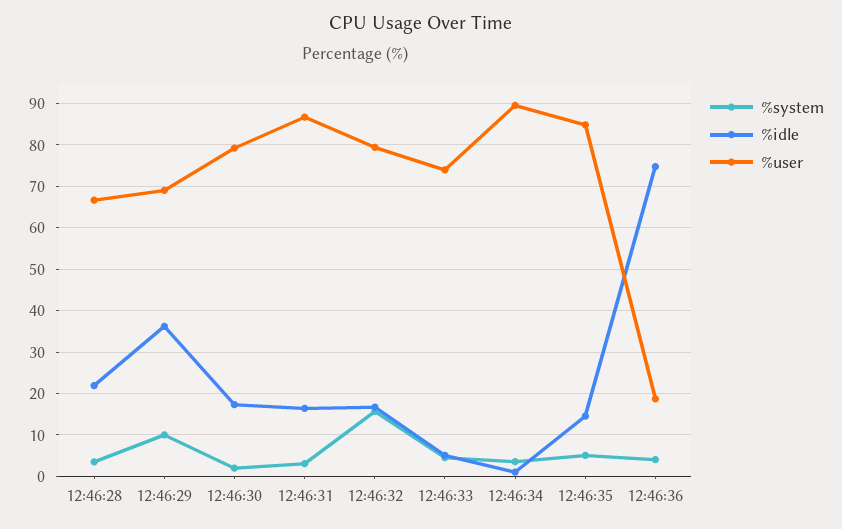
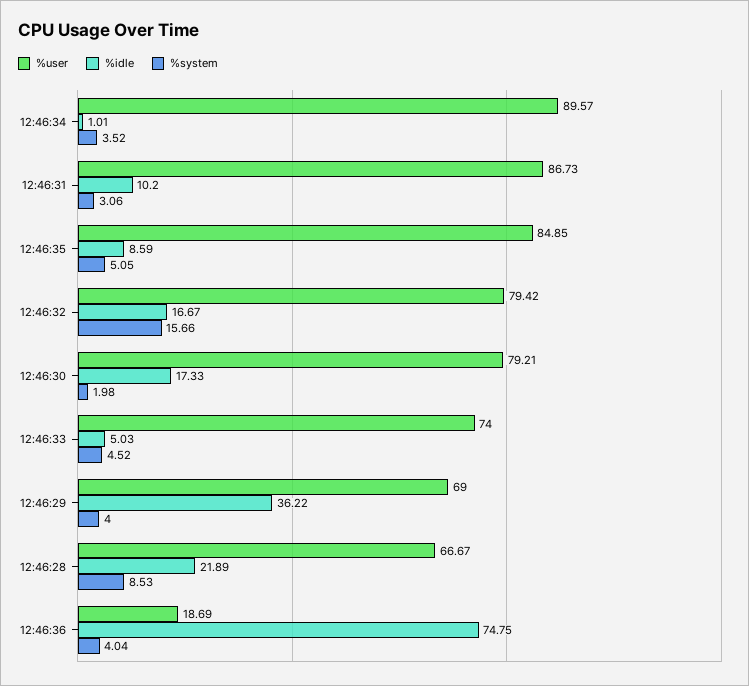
  {
    "%system": {
-     "12:46:28": 4,
+     "12:46:28": 8.53,
-     "12:46:29": 10,
+     "12:46:29": 4,
      "12:46:30": 1.98,
      "12:46:31": 3.06,
      "12:46:32": 15.66,
      "12:46:33": 4.52,
      "12:46:34": 3.52,
      "12:46:35": 5.05,
      "12:46:36": 4.04
    },
    "%idle": {
      "12:46:28": 21.89,
      "12:46:29": 36.22,
      "12:46:30": 17.33,
-     "12:46:31": 16,
+     "12:46:31": 10.2,
      "12:46:32": 16.67,
      "12:46:33": 5.03,
      "12:46:34": 1.01,
-     "12:46:35": 14,
+     "12:46:35": 8.59,
      "12:46:36": 74.75
    },
    "%user": {
      "12:46:28": 66.67,
      "12:46:29": 69,
      "12:46:30": 79.21,
      "12:46:31": 86.73,
      "12:46:32": 79.42,
      "12:46:33": 74,
      "12:46:34": 89.57,
      "12:46:35": 84.85,
      "12:46:36": 18.69
    }
  }

